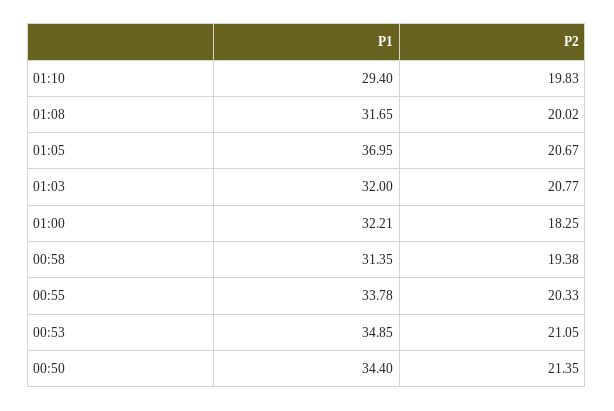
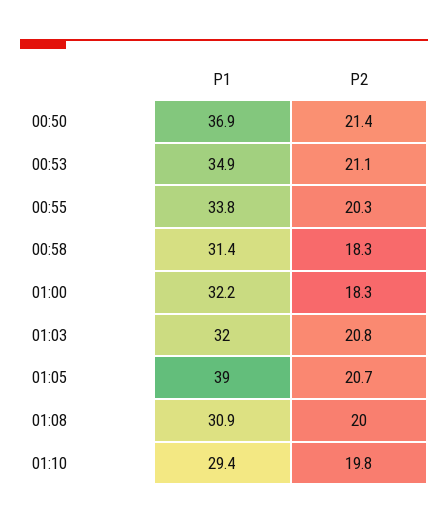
  {
    "P1": {
      "01:10": 29.4,
-     "01:08": 31.65,
+     "01:08": 30.9,
-     "01:05": 36.95,
+     "01:05": 39,
      "01:03": 32,
      "01:00": 32.21,
      "00:58": 31.35,
      "00:55": 33.78,
      "00:53": 34.85,
-     "00:50": 34.4
+     "00:50": 36.9
    },
    "P2": {
      "01:10": 19.83,
      "01:08": 20.02,
      "01:05": 20.67,
      "01:03": 20.77,
      "01:00": 18.25,
-     "00:58": 19.38,
+     "00:58": 18.3,
      "00:55": 20.33,
      "00:53": 21.05,
      "00:50": 21.35
    }
  }

